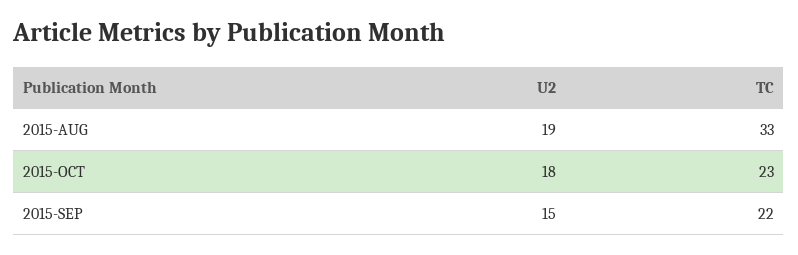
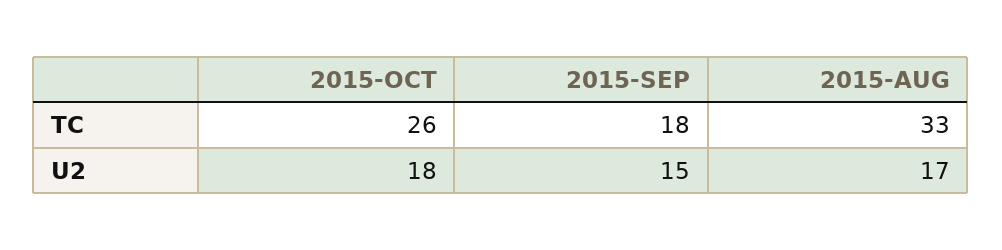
  {
    "U2": {
-     "2015-AUG": 19,
+     "2015-AUG": 17,
      "2015-OCT": 18,
      "2015-SEP": 15
    },
    "TC": {
      "2015-AUG": 33,
-     "2015-OCT": 23,
+     "2015-OCT": 26,
-     "2015-SEP": 22
+     "2015-SEP": 18
    }
  }

